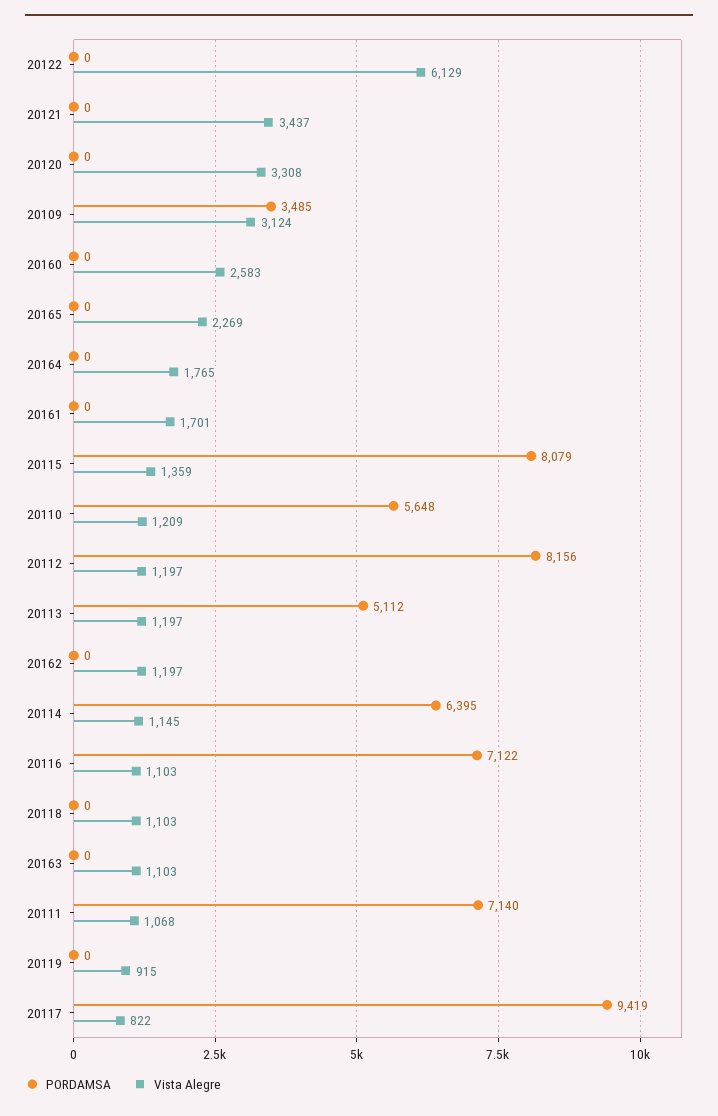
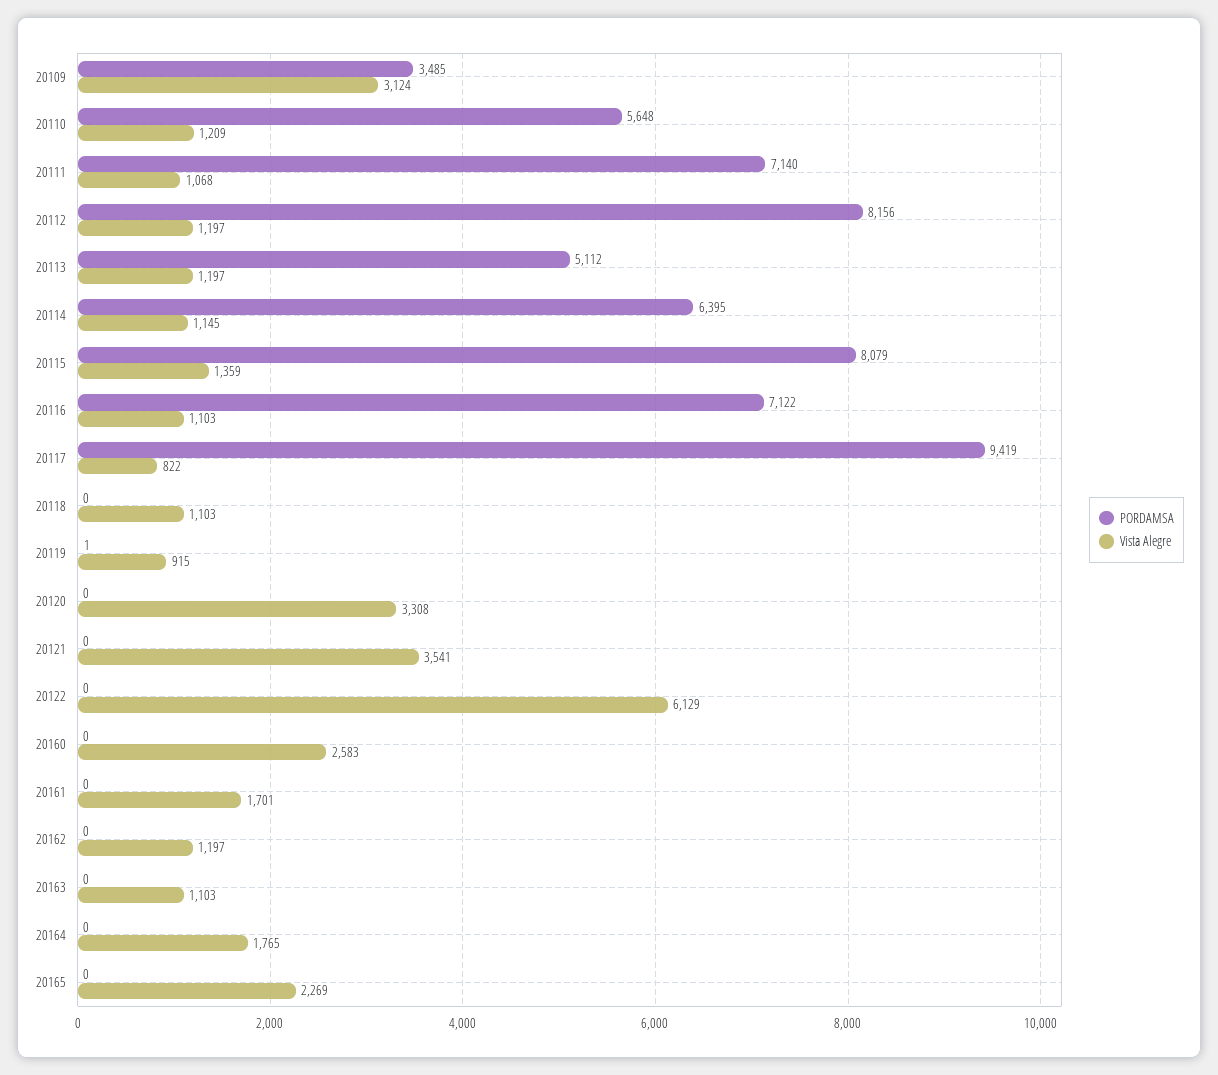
  {
    "PORDAMSA": {
      "20122": 0,
      "20121": 0,
      "20120": 0,
      "20109": 3485,
      "20160": 0,
      "20165": 0,
      "20164": 0,
      "20161": 0,
      "20115": 8079,
      "20110": 5648,
      "20112": 8156,
      "20113": 5112,
      "20162": 0,
      "20114": 6395,
      "20116": 7122,
      "20118": 0,
      "20163": 0,
      "20111": 7140,
-     "20119": 0,
+     "20119": 1,
      "20117": 9419
    },
    "Vista Alegre": {
      "20122": 6129,
-     "20121": 3437,
+     "20121": 3541,
      "20120": 3308,
      "20109": 3124,
      "20160": 2583,
      "20165": 2269,
      "20164": 1765,
      "20161": 1701,
      "20115": 1359,
      "20110": 1209,
      "20112": 1197,
      "20113": 1197,
      "20162": 1197,
      "20114": 1145,
      "20116": 1103,
      "20118": 1103,
      "20163": 1103,
      "20111": 1068,
      "20119": 915,
      "20117": 822
    }
  }

